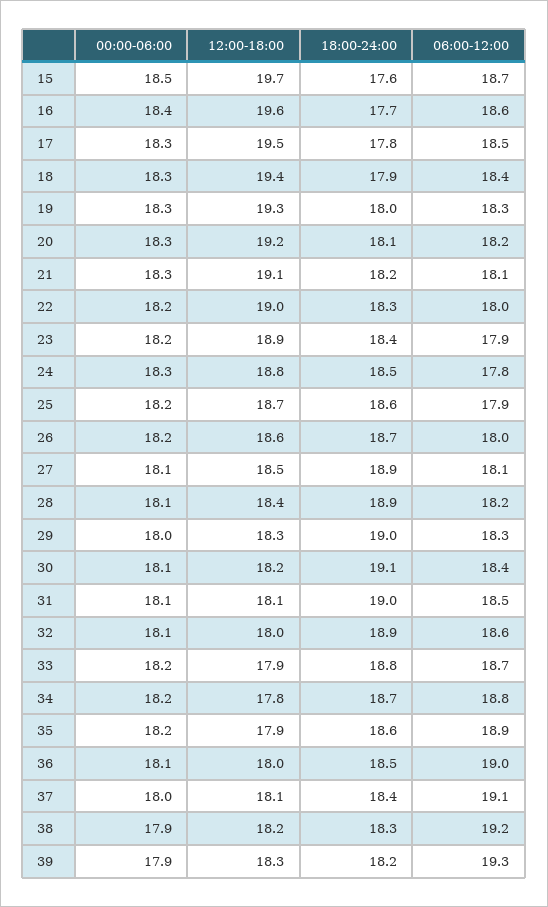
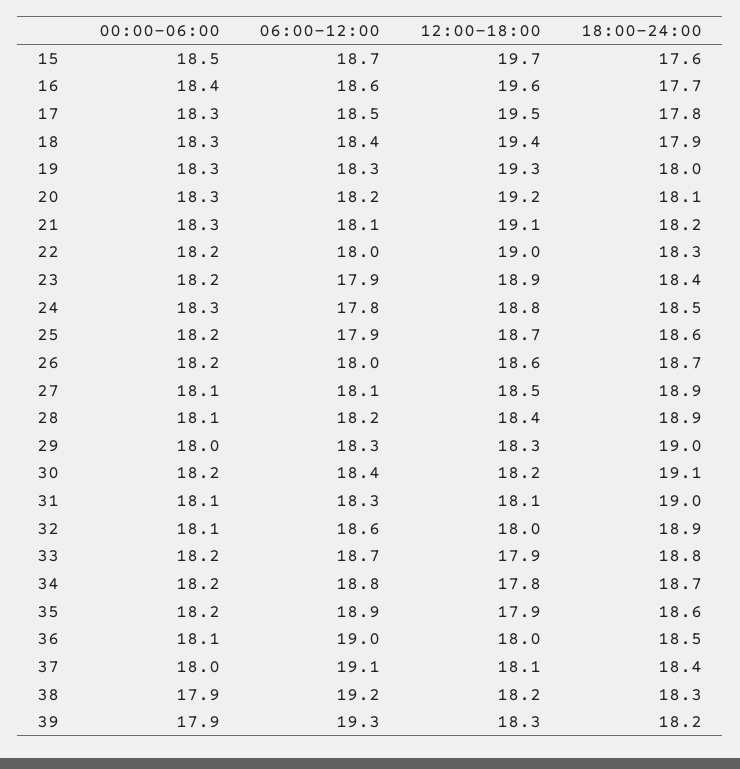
  {
    "00:00-06:00": {
      "15": 18.5,
      "16": 18.4,
      "17": 18.3,
      "18": 18.3,
      "19": 18.3,
      "20": 18.3,
      "21": 18.3,
      "22": 18.2,
      "23": 18.2,
      "24": 18.3,
      "25": 18.2,
      "26": 18.2,
      "27": 18.1,
      "28": 18.1,
      "29": 18,
-     "30": 18.1,
+     "30": 18.2,
      "31": 18.1,
      "32": 18.1,
      "33": 18.2,
      "34": 18.2,
      "35": 18.2,
      "36": 18.1,
      "37": 18,
      "38": 17.9,
      "39": 17.9
    },
    "12:00-18:00": {
      "15": 19.7,
      "16": 19.6,
      "17": 19.5,
      "18": 19.4,
      "19": 19.3,
      "20": 19.2,
      "21": 19.1,
      "22": 19,
      "23": 18.9,
      "24": 18.8,
      "25": 18.7,
      "26": 18.6,
      "27": 18.5,
      "28": 18.4,
      "29": 18.3,
      "30": 18.2,
      "31": 18.1,
      "32": 18,
      "33": 17.9,
      "34": 17.8,
      "35": 17.9,
      "36": 18,
      "37": 18.1,
      "38": 18.2,
      "39": 18.3
    },
    "18:00-24:00": {
      "15": 17.6,
      "16": 17.7,
      "17": 17.8,
      "18": 17.9,
      "19": 18,
      "20": 18.1,
      "21": 18.2,
      "22": 18.3,
      "23": 18.4,
      "24": 18.5,
      "25": 18.6,
      "26": 18.7,
      "27": 18.9,
      "28": 18.9,
      "29": 19,
      "30": 19.1,
      "31": 19,
      "32": 18.9,
      "33": 18.8,
      "34": 18.7,
      "35": 18.6,
      "36": 18.5,
      "37": 18.4,
      "38": 18.3,
      "39": 18.2
    },
    "06:00-12:00": {
      "15": 18.7,
      "16": 18.6,
      "17": 18.5,
      "18": 18.4,
      "19": 18.3,
      "20": 18.2,
      "21": 18.1,
      "22": 18,
      "23": 17.9,
      "24": 17.8,
      "25": 17.9,
      "26": 18,
      "27": 18.1,
      "28": 18.2,
      "29": 18.3,
      "30": 18.4,
-     "31": 18.5,
+     "31": 18.3,
      "32": 18.6,
      "33": 18.7,
      "34": 18.8,
      "35": 18.9,
      "36": 19,
      "37": 19.1,
      "38": 19.2,
      "39": 19.3
    }
  }

